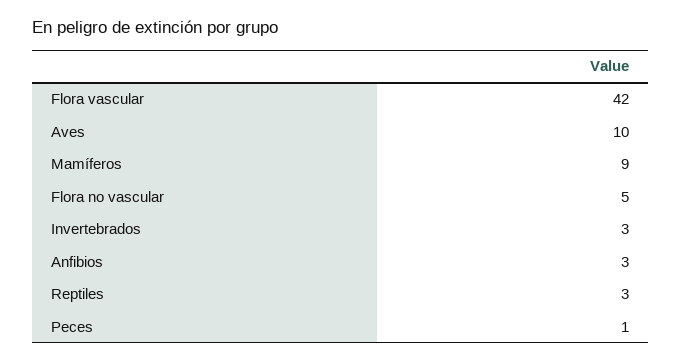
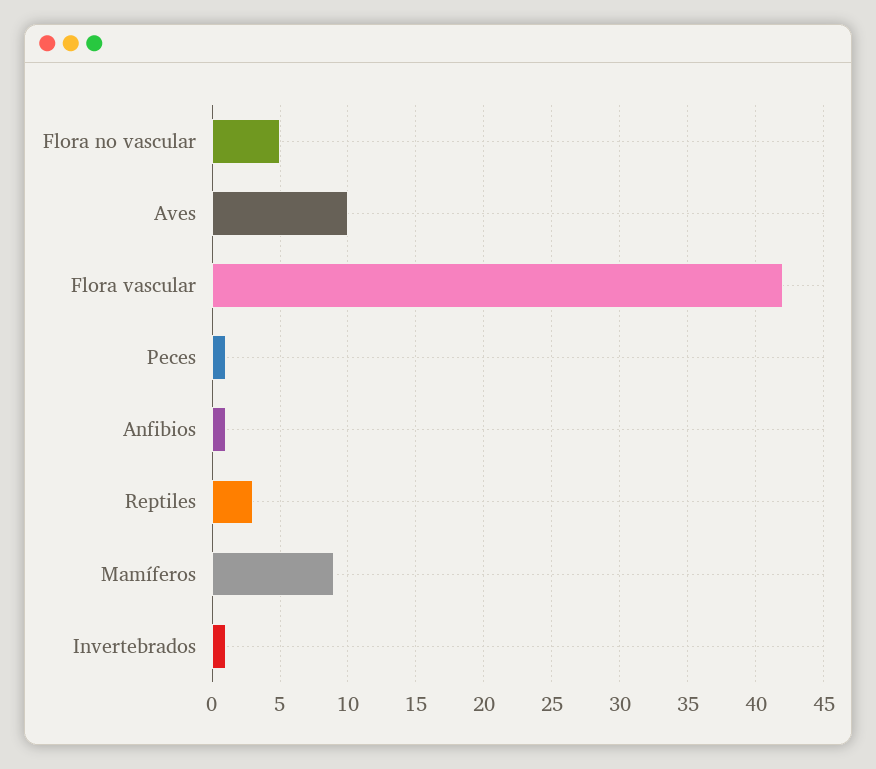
  {
    "Flora vascular": 42,
    "Aves": 10,
    "Mamíferos": 9,
    "Flora no vascular": 5,
-   "Invertebrados": 3,
+   "Invertebrados": 1,
-   "Anfibios": 3,
+   "Anfibios": 1,
    "Reptiles": 3,
    "Peces": 1
  }

